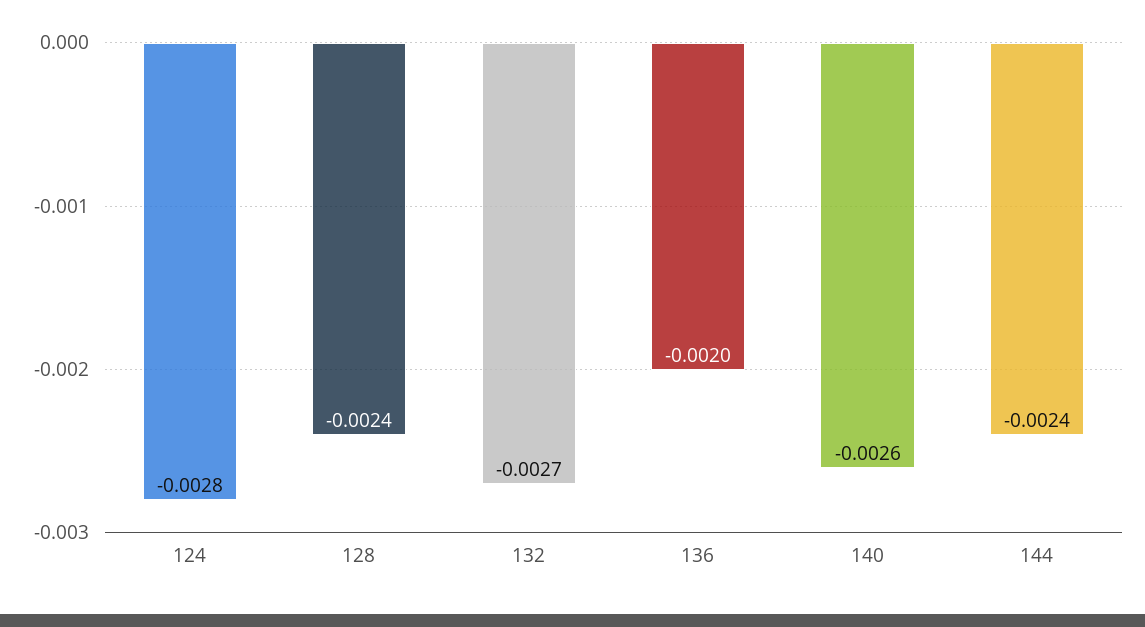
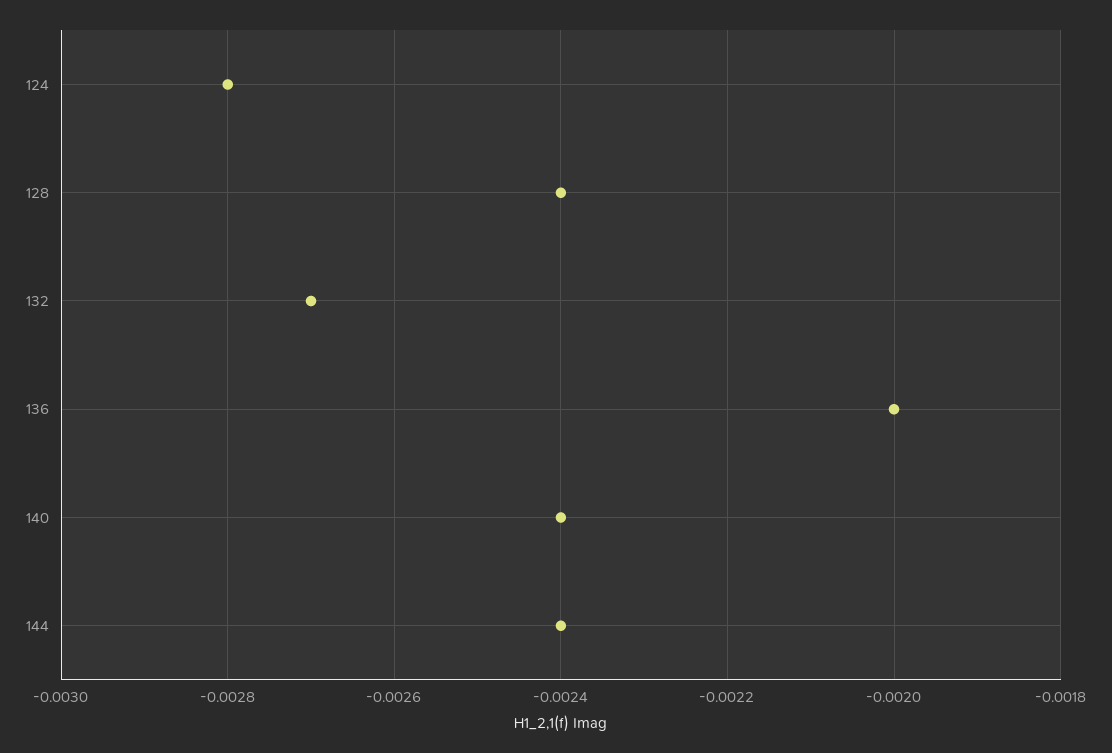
  {
    "124": -0.0028,
    "128": -0.0024,
    "132": -0.0027,
    "136": -0.002,
-   "140": -0.0026,
+   "140": -0.0024,
    "144": -0.0024
  }

